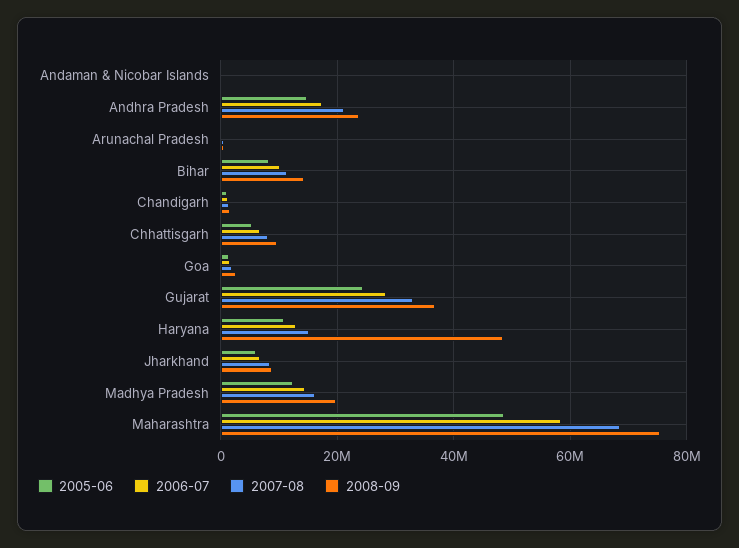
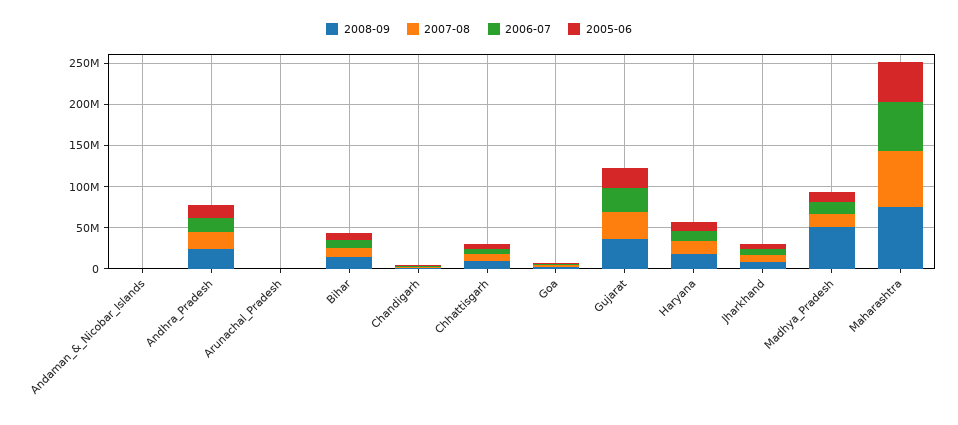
  {
    "2005-06": {
      "Andaman & Nicobar Islands": 0,
      "Andhra Pradesh": 14000000,
      "Arunachal Pradesh": 0,
      "Bihar": 8000000,
      "Chandigarh": 2000000,
      "Chhattisgarh": 6000000,
      "Goa": 2000000,
      "Gujarat": 24000000,
      "Haryana": 10000000,
      "Jharkhand": 6000000,
      "Madhya Pradesh": 12000000,
      "Maharashtra": 48000000
    },
    "2006-07": {
      "Andaman & Nicobar Islands": 0,
      "Andhra Pradesh": 18000000,
      "Arunachal Pradesh": 0,
      "Bihar": 10000000,
      "Chandigarh": 2000000,
      "Chhattisgarh": 6000000,
      "Goa": 2000000,
      "Gujarat": 28000000,
      "Haryana": 12000000,
      "Jharkhand": 6000000,
      "Madhya Pradesh": 14000000,
      "Maharashtra": 58000000
    },
    "2007-08": {
      "Andaman & Nicobar Islands": 0,
      "Andhra Pradesh": 22000000,
      "Arunachal Pradesh": 0,
      "Bihar": 12000000,
      "Chandigarh": 2000000,
      "Chhattisgarh": 8000000,
      "Goa": 2000000,
      "Gujarat": 32000000,
      "Haryana": 16000000,
      "Jharkhand": 8000000,
      "Madhya Pradesh": 16000000,
      "Maharashtra": 68000000
    },
    "2008-09": {
      "Andaman & Nicobar Islands": 0,
      "Andhra Pradesh": 24000000,
      "Arunachal Pradesh": 0,
      "Bihar": 14000000,
      "Chandigarh": 2000000,
      "Chhattisgarh": 10000000,
      "Goa": 2000000,
      "Gujarat": 36000000,
-     "Haryana": 48000000,
+     "Haryana": 20000000,
      "Jharkhand": 8000000,
-     "Madhya Pradesh": 20000000,
+     "Madhya Pradesh": 50000000,
      "Maharashtra": 76000000
    }
  }

